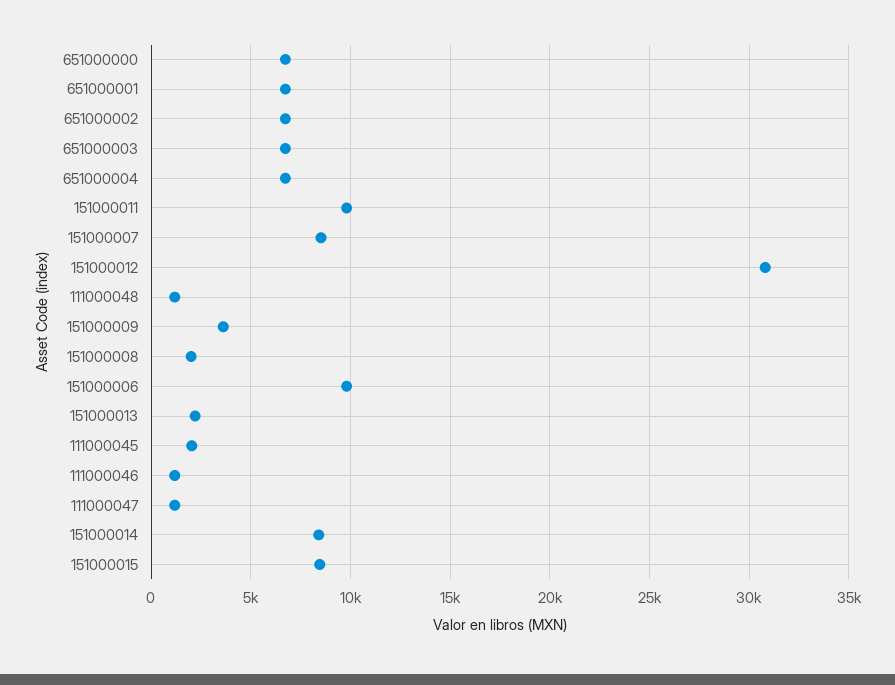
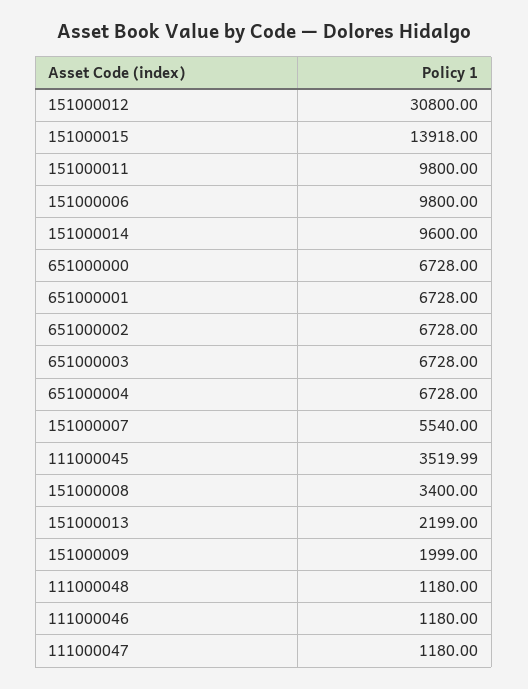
  {
    "651000000": 6728,
    "651000001": 6728,
    "651000002": 6728,
    "651000003": 6728,
    "651000004": 6728,
    "151000011": 9800,
-   "151000007": 8500,
+   "151000007": 5540,
    "151000012": 30800,
    "111000048": 1180,
-   "151000009": 3500,
+   "151000009": 1999,
-   "151000008": 2000,
+   "151000008": 3400,
    "151000006": 9800,
    "151000013": 2199,
-   "111000045": 2000,
+   "111000045": 3519.99,
    "111000046": 1180,
    "111000047": 1180,
-   "151000014": 8500,
+   "151000014": 9600,
-   "151000015": 8500
+   "151000015": 13918
  }

